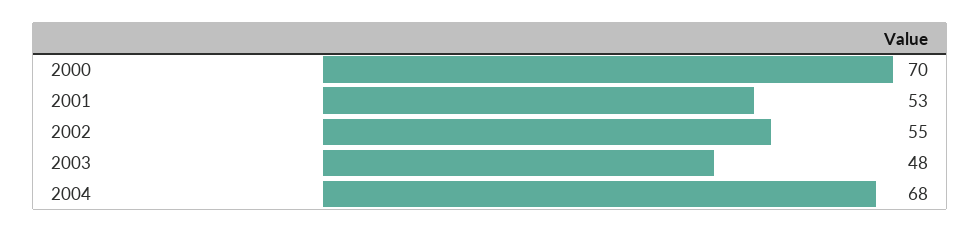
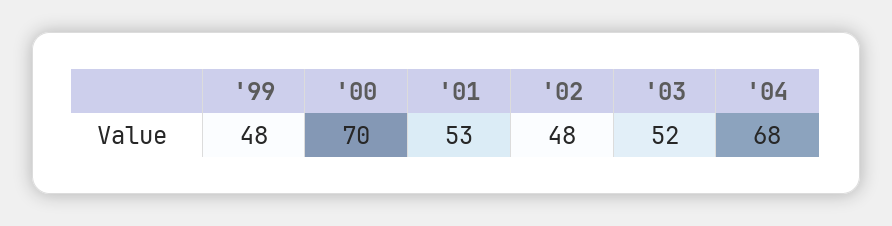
  {
    "2000": 70,
    "2001": 53,
-   "2002": 55,
+   "2002": 48,
-   "2003": 48,
+   "2003": 52,
-   "2004": 68
+   "2004": 68,
+   "'99": 48
  }

